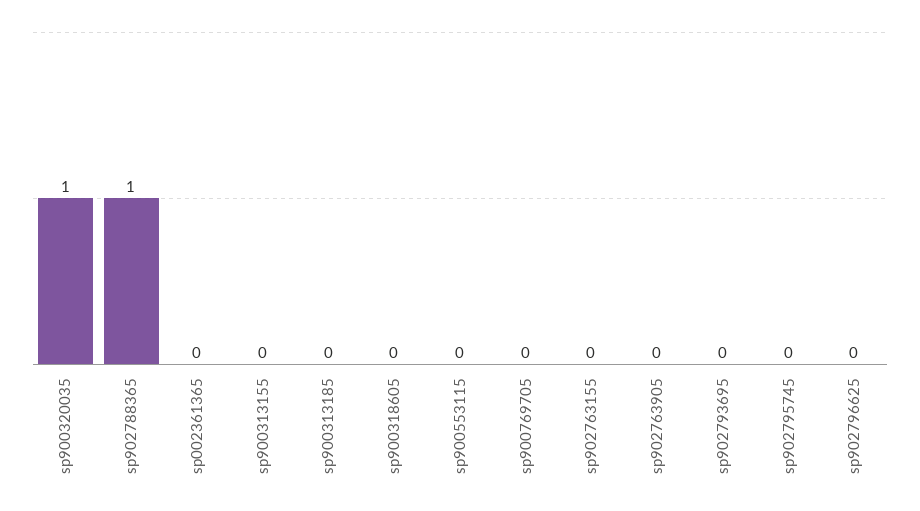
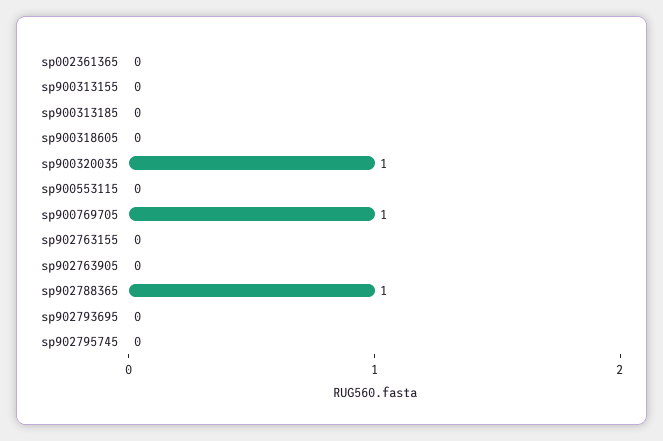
  {
    "sp900320035": 1,
    "sp902788365": 1,
    "sp002361365": 0,
    "sp900313155": 0,
    "sp900313185": 0,
    "sp900318605": 0,
    "sp900553115": 0,
-   "sp900769705": 0,
+   "sp900769705": 1,
    "sp902763155": 0,
    "sp902763905": 0,
    "sp902793695": 0,
-   "sp902795745": 0,
+   "sp902795745": 0
-   "sp902796625": 0
  }

